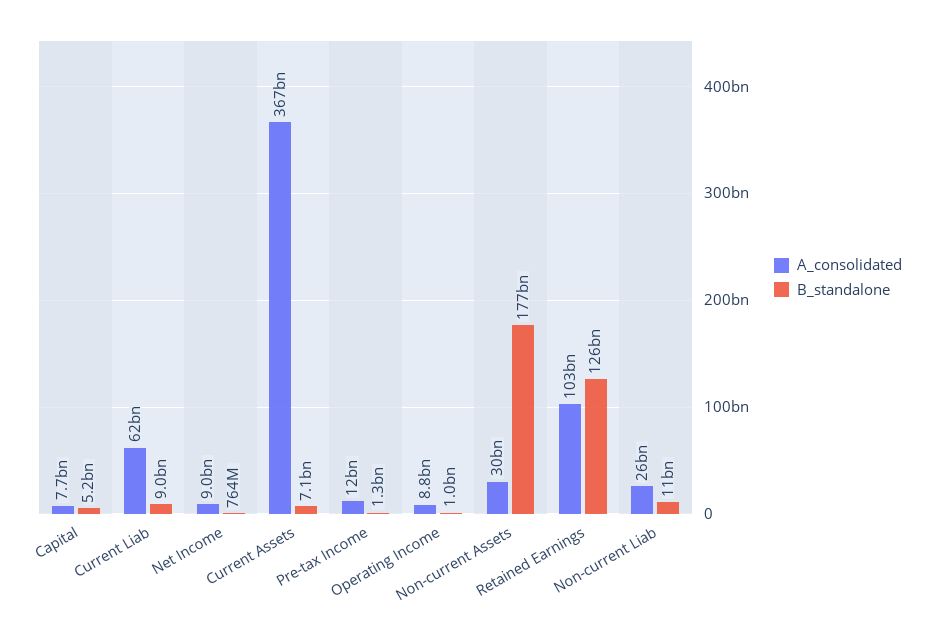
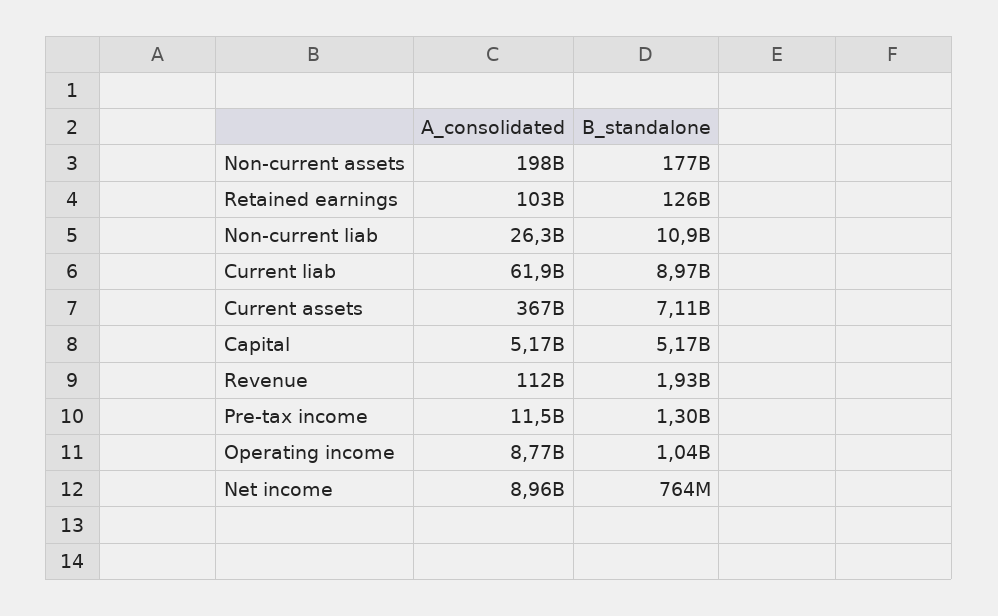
  {
    "A_consolidated": {
-     "Capital": 7700000000,
+     "Capital": 5170000000,
      "Current Liab": 61900000000,
      "Net Income": 8960000000,
      "Current Assets": 367000000000,
      "Pre-tax Income": 11500000000,
      "Operating Income": 8770000000,
-     "Non-current Assets": 30000000000,
+     "Non-current Assets": 198000000000,
      "Retained Earnings": 103000000000,
-     "Non-current Liab": 26300000000
+     "Non-current Liab": 26300000000,
+     "Revenue": 112000000000
    },
    "B_standalone": {
      "Capital": 5170000000,
      "Current Liab": 8970000000,
      "Net Income": 764000000,
      "Current Assets": 7110000000,
      "Pre-tax Income": 1300000000,
      "Operating Income": 1040000000,
      "Non-current Assets": 177000000000,
      "Retained Earnings": 126000000000,
-     "Non-current Liab": 10900000000
+     "Non-current Liab": 10900000000,
+     "Revenue": 1930000000
    }
  }

